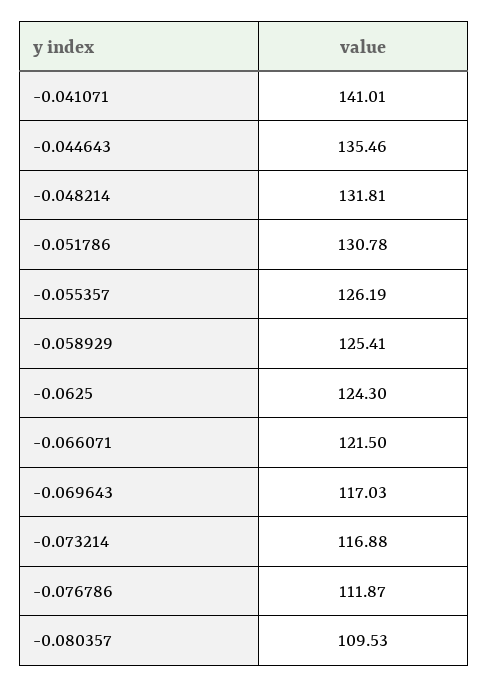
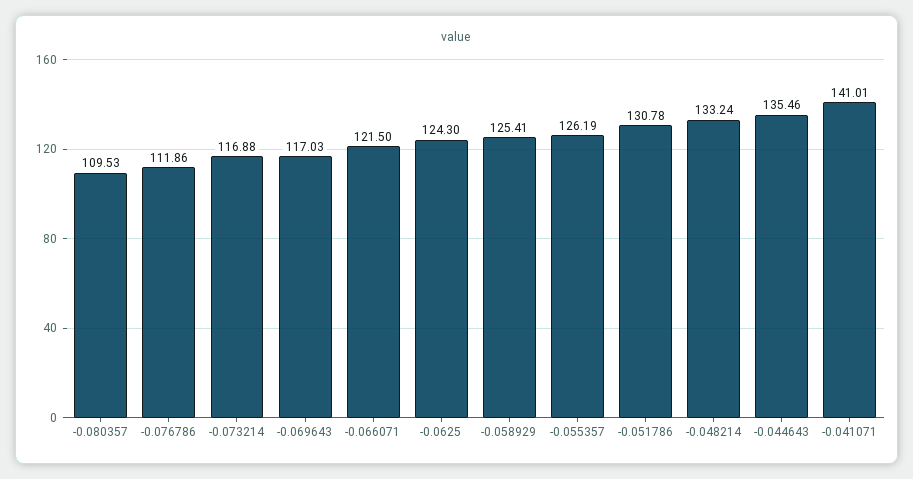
  {
    "-0.041071": 141.01,
    "-0.044643": 135.46,
-   "-0.048214": 131.81,
+   "-0.048214": 133.24,
    "-0.051786": 130.78,
    "-0.055357": 126.19,
    "-0.058929": 125.41,
    "-0.0625": 124.3,
    "-0.066071": 121.5,
    "-0.069643": 117.03,
    "-0.073214": 116.88,
-   "-0.076786": 111.87,
+   "-0.076786": 111.86,
    "-0.080357": 109.53
  }

